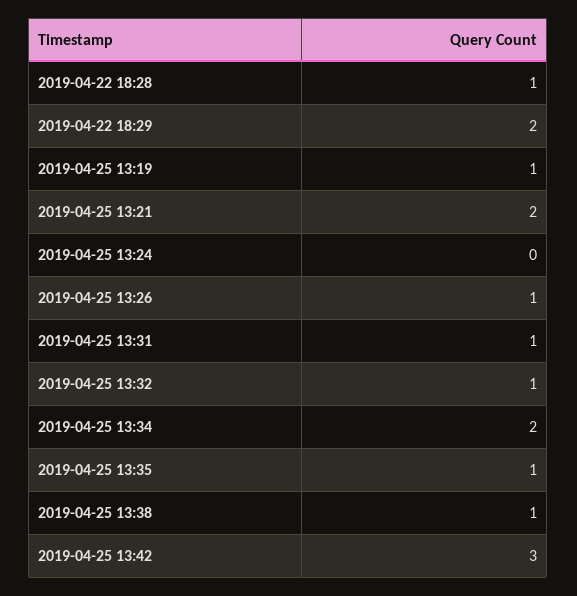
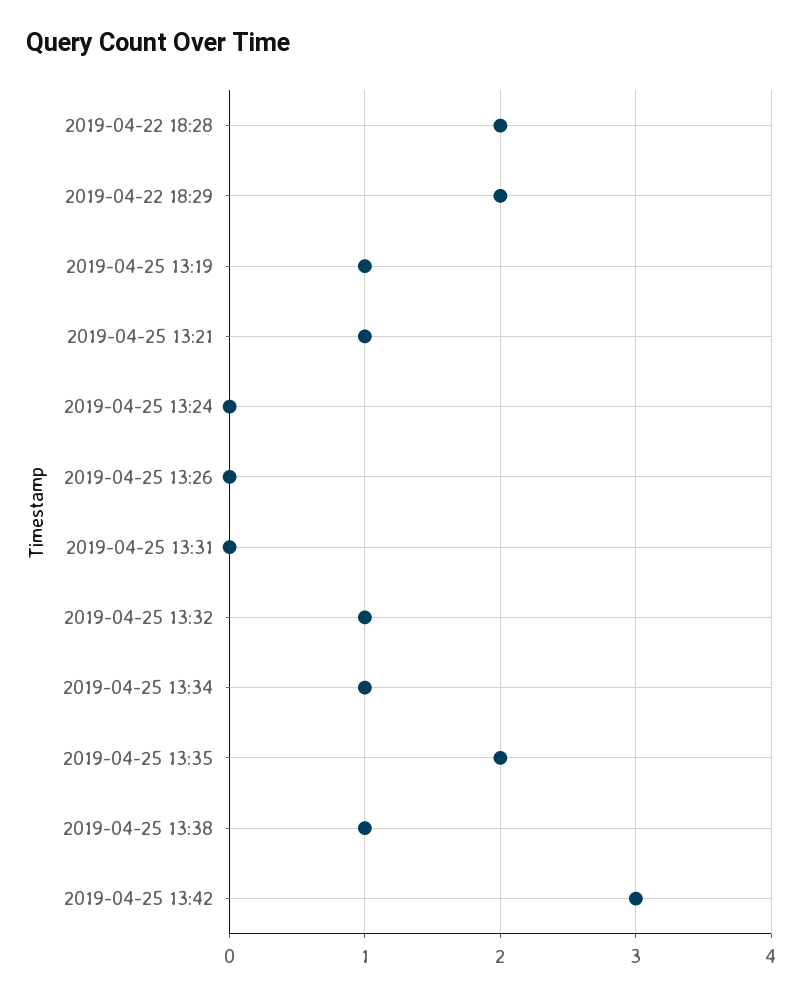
  {
-   "2019-04-22 18:28": 1,
+   "2019-04-22 18:28": 2,
    "2019-04-22 18:29": 2,
    "2019-04-25 13:19": 1,
-   "2019-04-25 13:21": 2,
+   "2019-04-25 13:21": 1,
    "2019-04-25 13:24": 0,
-   "2019-04-25 13:26": 1,
+   "2019-04-25 13:26": 0,
-   "2019-04-25 13:31": 1,
+   "2019-04-25 13:31": 0,
    "2019-04-25 13:32": 1,
-   "2019-04-25 13:34": 2,
+   "2019-04-25 13:34": 1,
-   "2019-04-25 13:35": 1,
+   "2019-04-25 13:35": 2,
    "2019-04-25 13:38": 1,
    "2019-04-25 13:42": 3
  }

